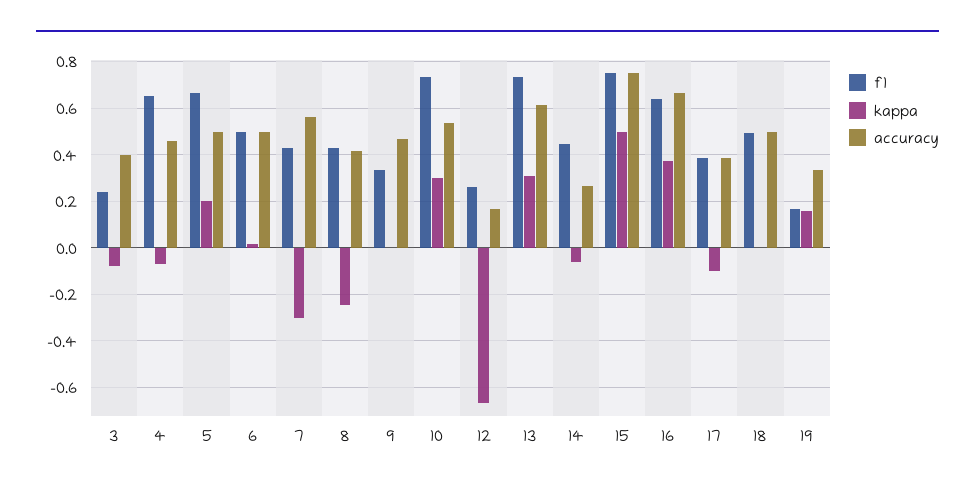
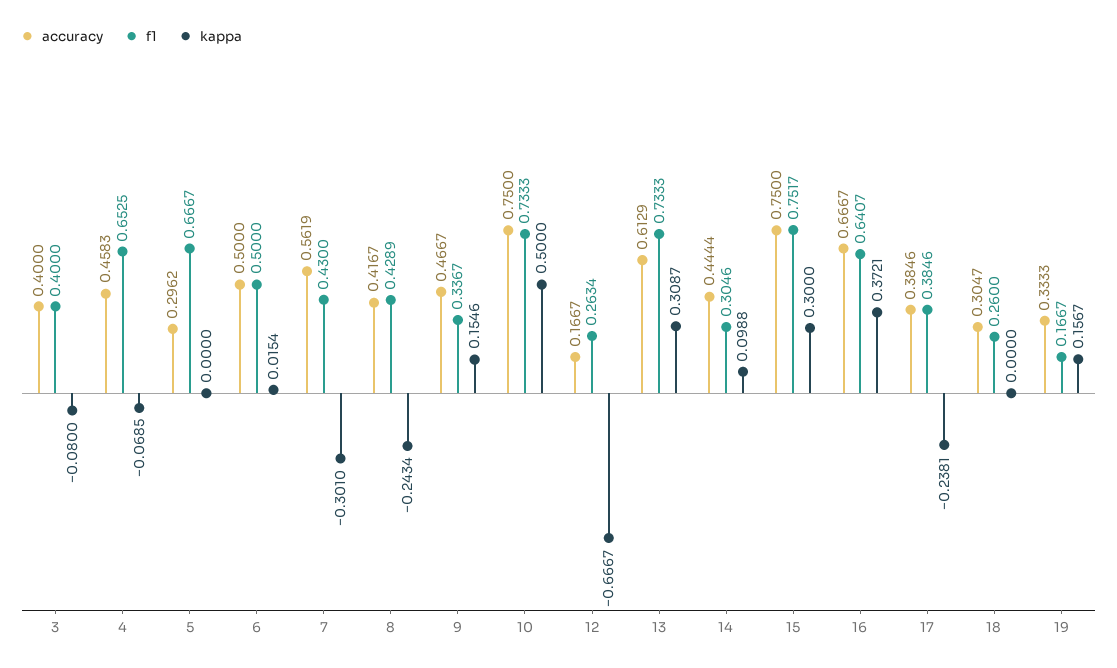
  {
    "f1": {
-     "3": 0.25,
+     "3": 0.4,
      "4": 0.6525,
      "5": 0.6667,
      "6": 0.5,
      "7": 0.43,
      "8": 0.4289,
      "9": 0.3367,
      "10": 0.7333,
      "12": 0.2634,
      "13": 0.7333,
-     "14": 0.45,
+     "14": 0.3046,
      "15": 0.7517,
      "16": 0.6407,
      "17": 0.3846,
-     "18": 0.5,
+     "18": 0.26,
      "19": 0.1667
    },
    "kappa": {
      "3": -0.08,
      "4": -0.0685,
-     "5": 0.2,
+     "5": 0,
      "6": 0.0154,
      "7": -0.301,
      "8": -0.2434,
-     "9": 0,
+     "9": 0.1546,
-     "10": 0.3,
+     "10": 0.5,
      "12": -0.6667,
      "13": 0.3087,
-     "14": -0.05,
+     "14": 0.0988,
-     "15": 0.5,
+     "15": 0.3,
      "16": 0.3721,
-     "17": -0.1,
+     "17": -0.2381,
      "18": 0,
      "19": 0.1567
    },
    "accuracy": {
      "3": 0.4,
      "4": 0.4583,
-     "5": 0.5,
+     "5": 0.2962,
      "6": 0.5,
      "7": 0.5619,
      "8": 0.4167,
      "9": 0.4667,
-     "10": 0.55,
+     "10": 0.75,
      "12": 0.1667,
      "13": 0.6129,
-     "14": 0.25,
+     "14": 0.4444,
      "15": 0.75,
      "16": 0.6667,
      "17": 0.3846,
-     "18": 0.5,
+     "18": 0.3047,
      "19": 0.3333
    }
  }

